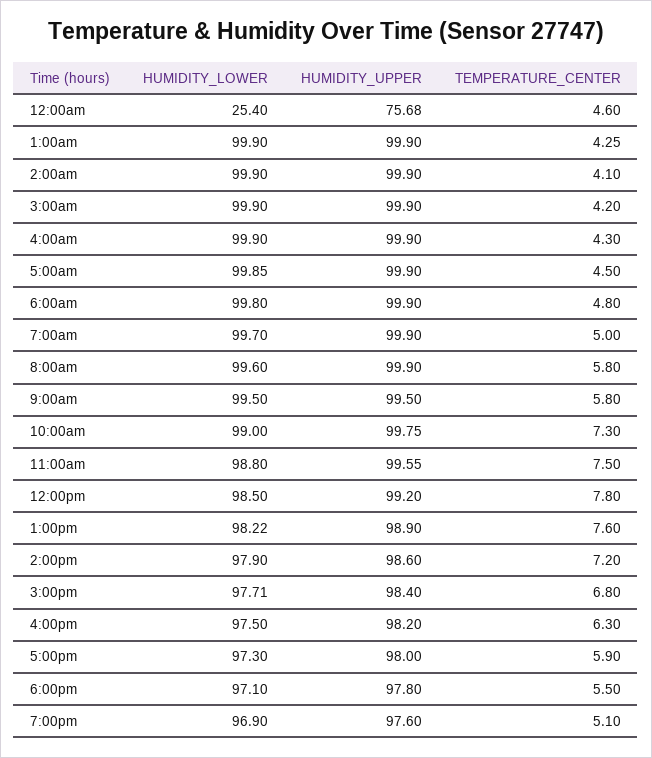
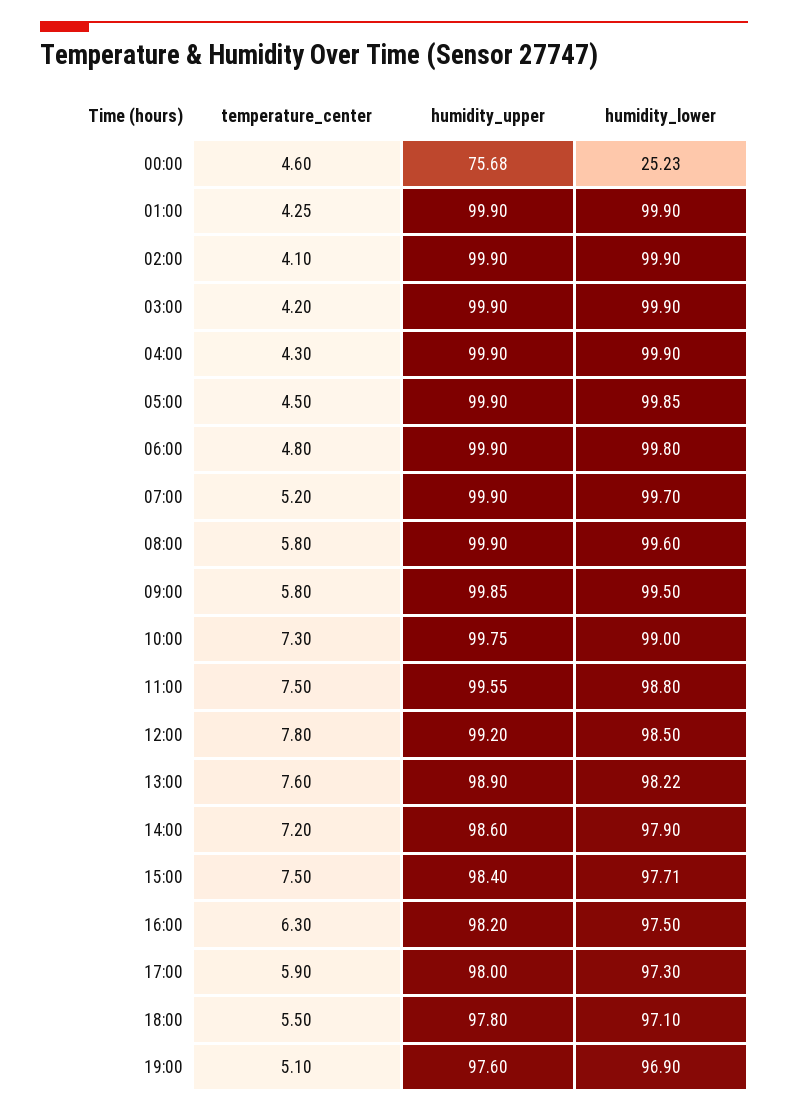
  {
    "HUMIDITY_LOWER": {
-     "12:00am": 25.4,
+     "12:00am": 25.23,
      "1:00am": 99.9,
      "2:00am": 99.9,
      "3:00am": 99.9,
      "4:00am": 99.9,
      "5:00am": 99.85,
      "6:00am": 99.8,
      "7:00am": 99.7,
      "8:00am": 99.6,
      "9:00am": 99.5,
      "10:00am": 99,
      "11:00am": 98.8,
      "12:00pm": 98.5,
      "1:00pm": 98.22,
      "2:00pm": 97.9,
      "3:00pm": 97.71,
      "4:00pm": 97.5,
      "5:00pm": 97.3,
      "6:00pm": 97.1,
      "7:00pm": 96.9
    },
    "HUMIDITY_UPPER": {
      "12:00am": 75.68,
      "1:00am": 99.9,
      "2:00am": 99.9,
      "3:00am": 99.9,
      "4:00am": 99.9,
      "5:00am": 99.9,
      "6:00am": 99.9,
      "7:00am": 99.9,
      "8:00am": 99.9,
-     "9:00am": 99.5,
+     "9:00am": 99.85,
      "10:00am": 99.75,
      "11:00am": 99.55,
      "12:00pm": 99.2,
      "1:00pm": 98.9,
      "2:00pm": 98.6,
      "3:00pm": 98.4,
      "4:00pm": 98.2,
      "5:00pm": 98,
      "6:00pm": 97.8,
      "7:00pm": 97.6
    },
    "TEMPERATURE_CENTER": {
      "12:00am": 4.6,
      "1:00am": 4.25,
      "2:00am": 4.1,
      "3:00am": 4.2,
      "4:00am": 4.3,
      "5:00am": 4.5,
      "6:00am": 4.8,
-     "7:00am": 5,
+     "7:00am": 5.2,
      "8:00am": 5.8,
      "9:00am": 5.8,
      "10:00am": 7.3,
      "11:00am": 7.5,
      "12:00pm": 7.8,
      "1:00pm": 7.6,
      "2:00pm": 7.2,
-     "3:00pm": 6.8,
+     "3:00pm": 7.5,
      "4:00pm": 6.3,
      "5:00pm": 5.9,
      "6:00pm": 5.5,
      "7:00pm": 5.1
    }
  }

